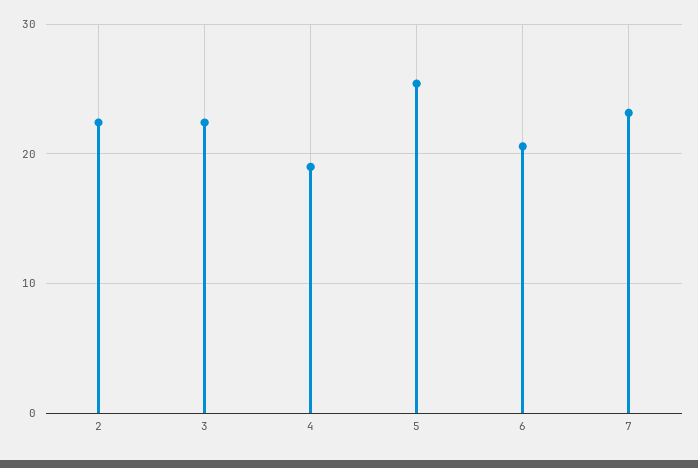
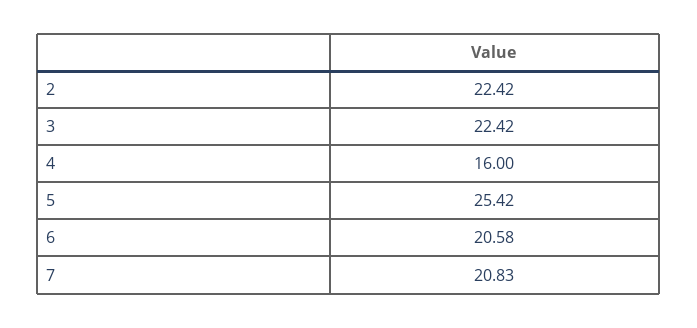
  {
    "2": 22.42,
    "3": 22.42,
-   "4": 19,
+   "4": 16,
    "5": 25.42,
    "6": 20.58,
-   "7": 23
+   "7": 20.83
  }

